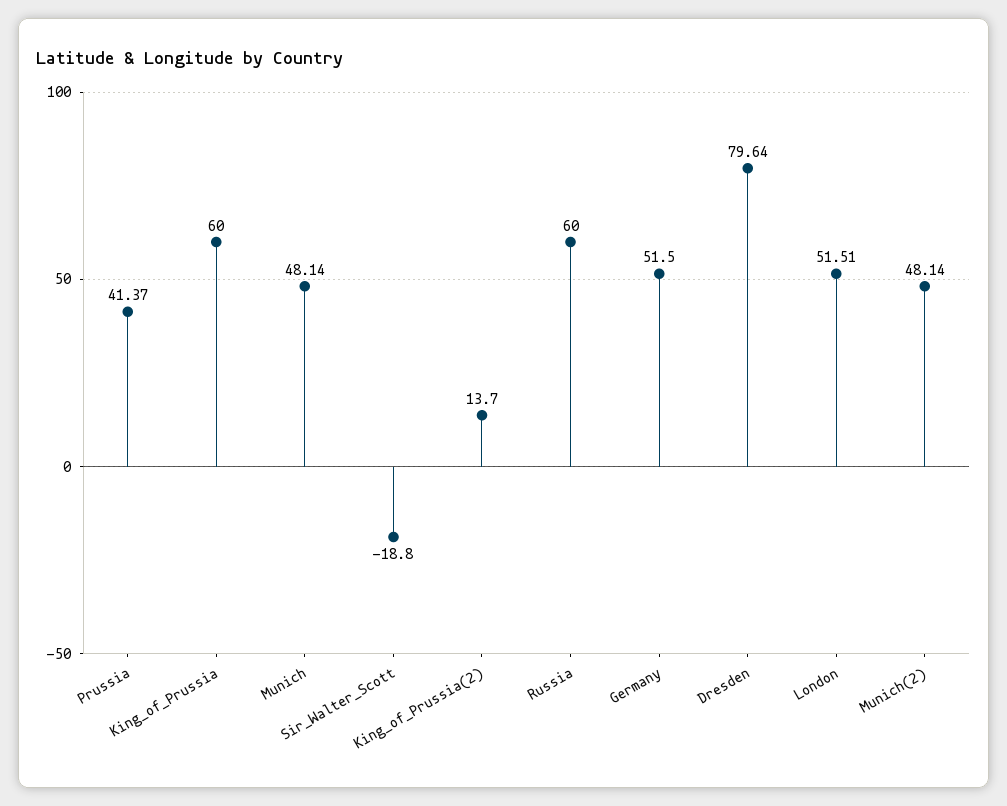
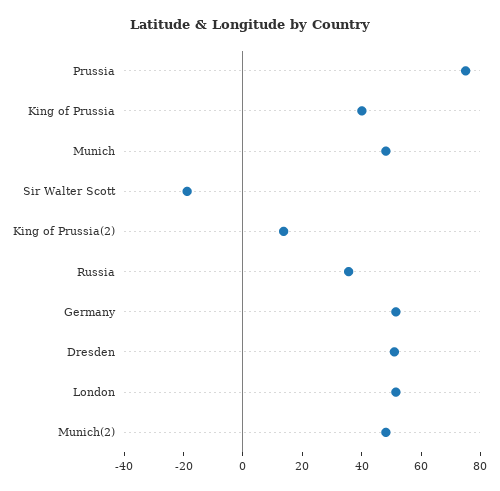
  {
-   "Prussia": 41.37,
+   "Prussia": 75,
-   "King_of_Prussia": 60,
+   "King_of_Prussia": 40,
    "Munich": 48.14,
    "Sir_Walter_Scott": -18.8,
    "King_of_Prussia(2)": 13.7,
-   "Russia": 60,
+   "Russia": 35,
    "Germany": 51.5,
-   "Dresden": 79.64,
+   "Dresden": 50,
    "London": 51.51,
    "Munich(2)": 48.14
  }

